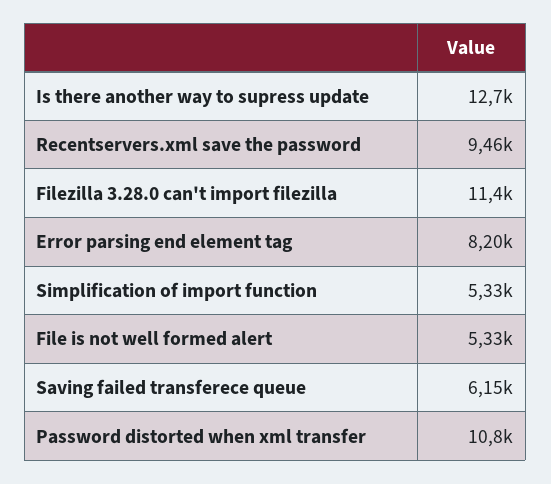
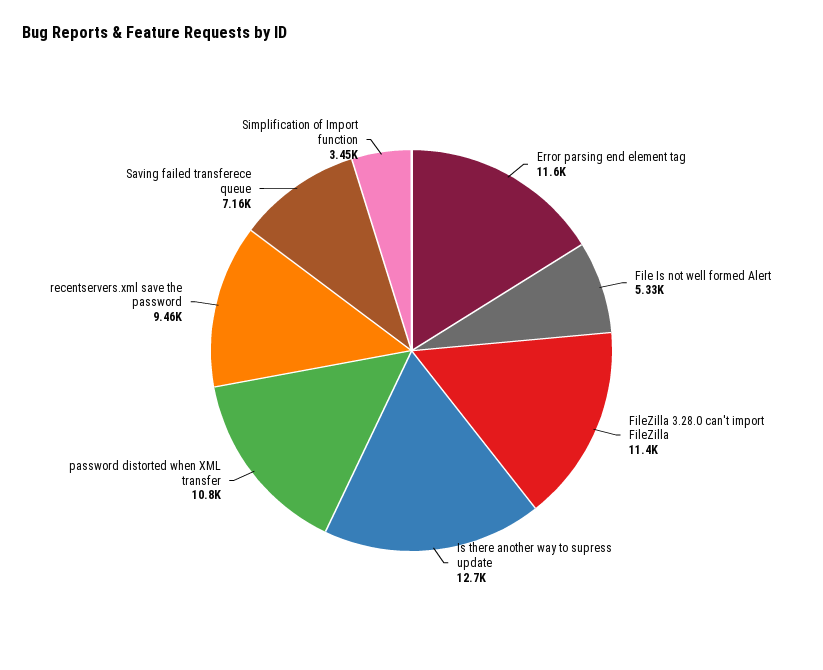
  {
    "Is there another way to supress update": 12700,
    "Recentservers.xml save the password": 9460,
    "Filezilla 3.28.0 can't import filezilla": 11400,
-   "Error parsing end element tag": 8200,
+   "Error parsing end element tag": 11600,
-   "Simplification of import function": 5330,
+   "Simplification of import function": 3450,
    "File is not well formed alert": 5330,
-   "Saving failed transferece queue": 6150,
+   "Saving failed transferece queue": 7160,
    "Password distorted when xml transfer": 10800
  }

